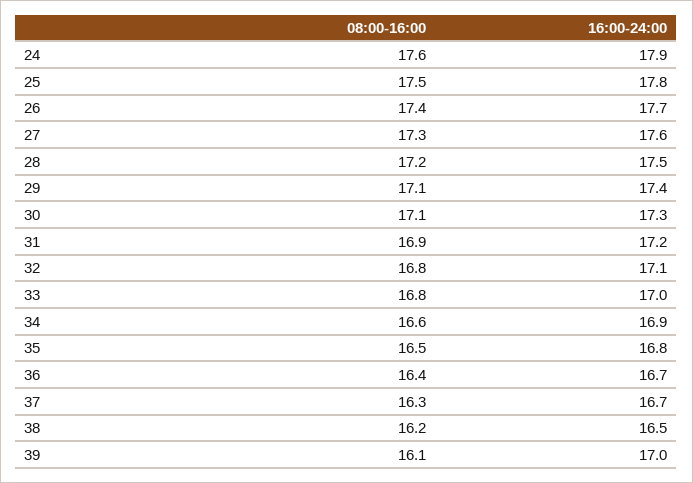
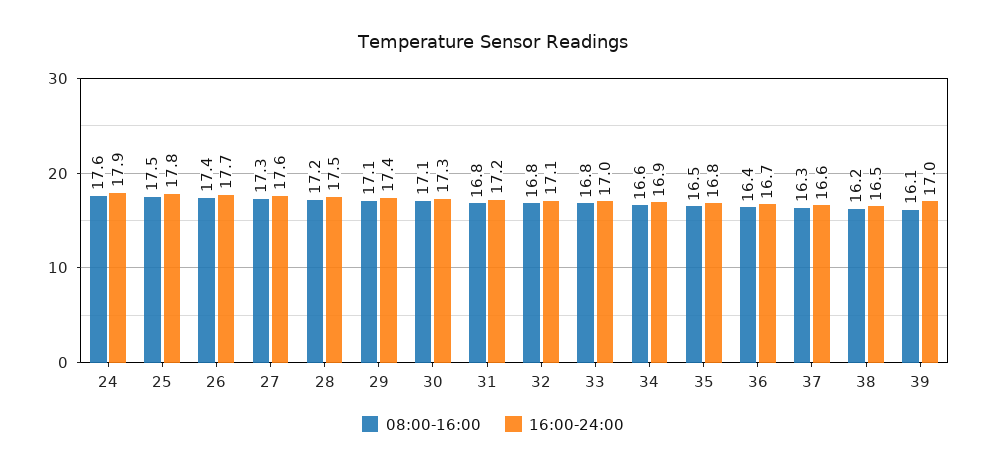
  {
    "08:00-16:00": {
      "24": 17.6,
      "25": 17.5,
      "26": 17.4,
      "27": 17.3,
      "28": 17.2,
      "29": 17.1,
      "30": 17.1,
-     "31": 16.9,
+     "31": 16.8,
      "32": 16.8,
      "33": 16.8,
      "34": 16.6,
      "35": 16.5,
      "36": 16.4,
      "37": 16.3,
      "38": 16.2,
      "39": 16.1
    },
    "16:00-24:00": {
      "24": 17.9,
      "25": 17.8,
      "26": 17.7,
      "27": 17.6,
      "28": 17.5,
      "29": 17.4,
      "30": 17.3,
      "31": 17.2,
      "32": 17.1,
      "33": 17,
      "34": 16.9,
      "35": 16.8,
      "36": 16.7,
-     "37": 16.7,
+     "37": 16.6,
      "38": 16.5,
      "39": 17
    }
  }

